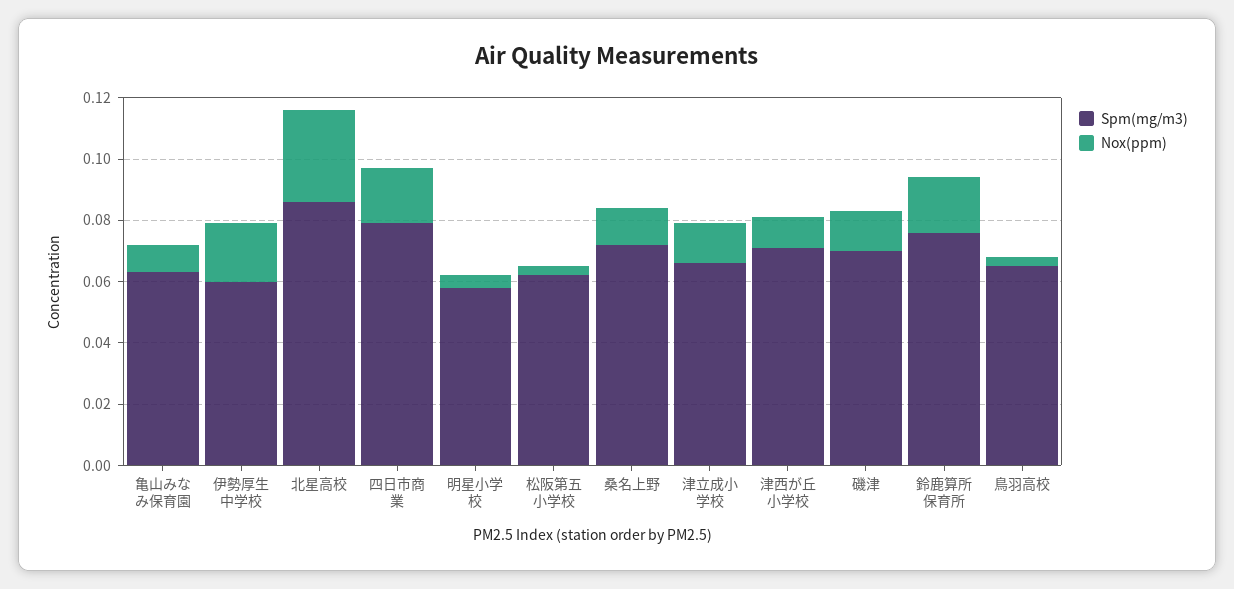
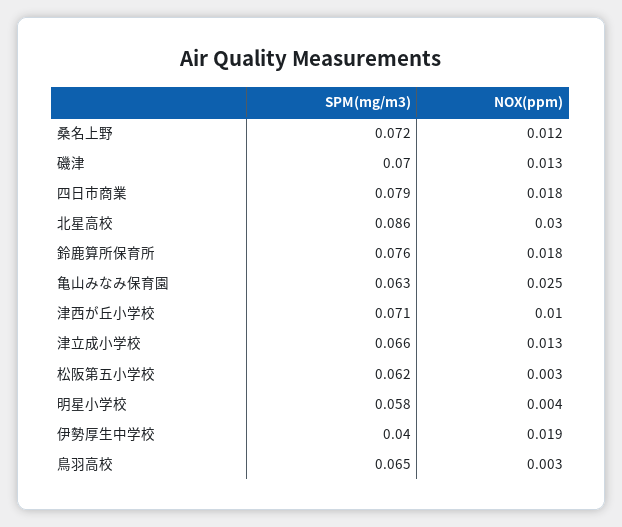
  {
    "Spm(mg/m3)": {
      "亀山みなみ保育園": 0.063,
-     "伊勢厚生中学校": 0.06,
+     "伊勢厚生中学校": 0.04,
      "北星高校": 0.086,
      "四日市商業": 0.079,
      "明星小学校": 0.058,
      "松阪第五小学校": 0.062,
      "桑名上野": 0.072,
      "津立成小学校": 0.066,
      "津西が丘小学校": 0.071,
      "磯津": 0.07,
      "鈴鹿算所保育所": 0.076,
      "鳥羽高校": 0.065
    },
    "Nox(ppm)": {
-     "亀山みなみ保育園": 0.01,
+     "亀山みなみ保育園": 0.025,
      "伊勢厚生中学校": 0.019,
      "北星高校": 0.03,
      "四日市商業": 0.018,
      "明星小学校": 0.004,
      "松阪第五小学校": 0.003,
      "桑名上野": 0.012,
      "津立成小学校": 0.013,
      "津西が丘小学校": 0.01,
      "磯津": 0.013,
      "鈴鹿算所保育所": 0.018,
      "鳥羽高校": 0.003
    }
  }

